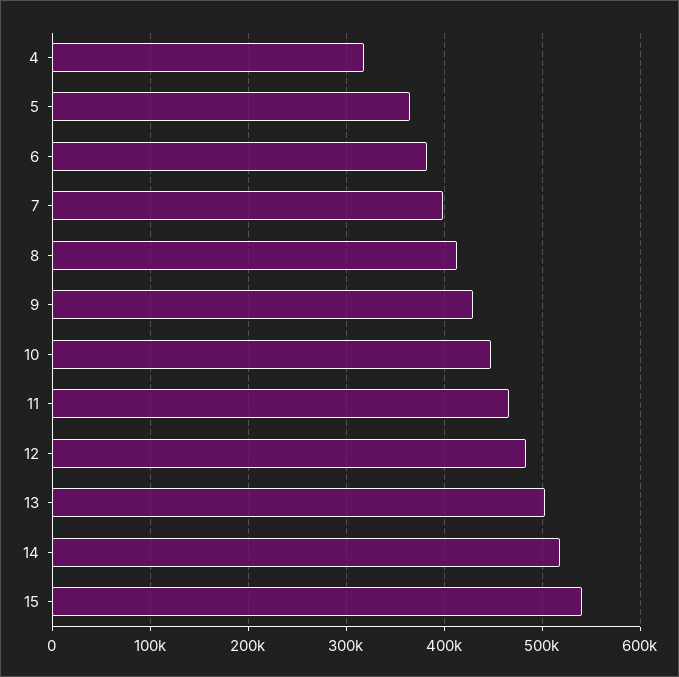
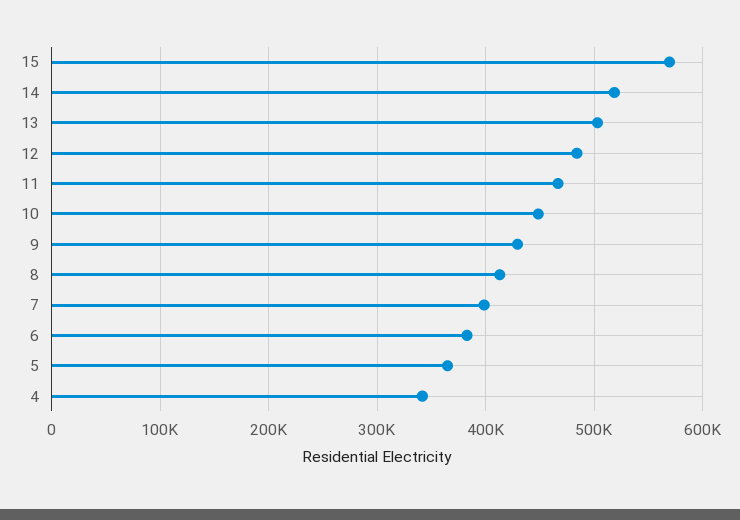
  {
-   "4": 320000,
+   "4": 340000,
    "5": 360000,
    "6": 380000,
    "7": 400000,
    "8": 410000,
    "9": 430000,
    "10": 450000,
    "11": 470000,
    "12": 480000,
    "13": 500000,
    "14": 520000,
-   "15": 540000
+   "15": 570000
  }

